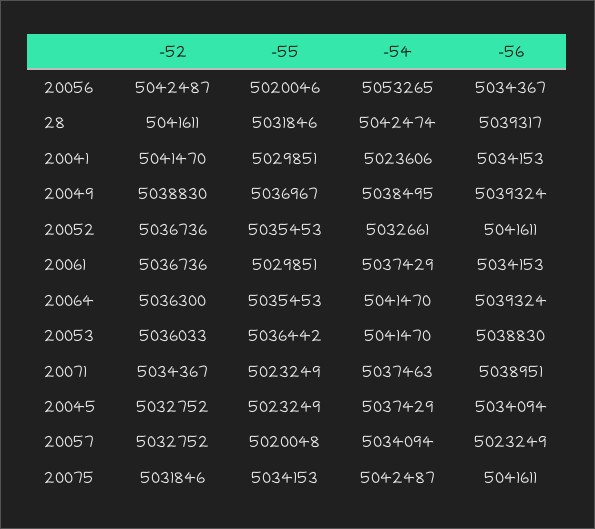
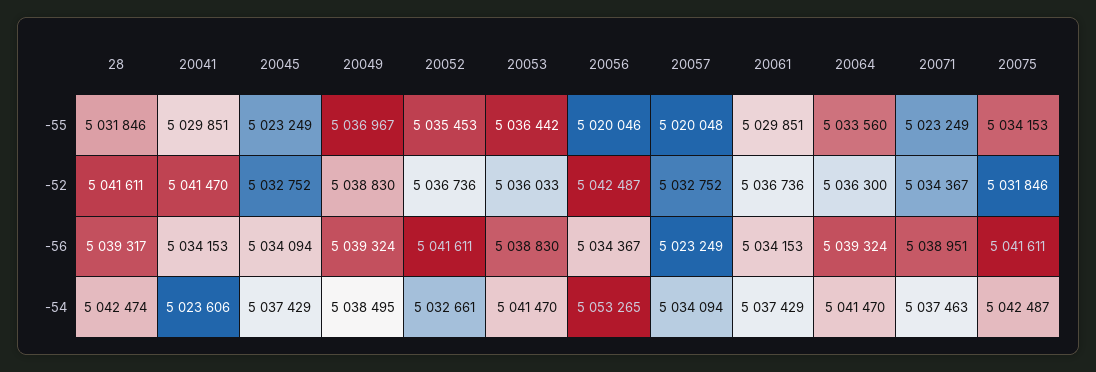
  {
    "-52": {
      "20056": 5042487,
      "28": 5041611,
      "20041": 5041470,
      "20049": 5038830,
      "20052": 5036736,
      "20061": 5036736,
      "20064": 5036300,
      "20053": 5036033,
      "20071": 5034367,
      "20045": 5032752,
      "20057": 5032752,
      "20075": 5031846
    },
    "-55": {
      "20056": 5020046,
      "28": 5031846,
      "20041": 5029851,
      "20049": 5036967,
      "20052": 5035453,
      "20061": 5029851,
-     "20064": 5035453,
+     "20064": 5033560,
      "20053": 5036442,
      "20071": 5023249,
      "20045": 5023249,
      "20057": 5020048,
      "20075": 5034153
    },
    "-54": {
      "20056": 5053265,
      "28": 5042474,
      "20041": 5023606,
      "20049": 5038495,
      "20052": 5032661,
      "20061": 5037429,
      "20064": 5041470,
      "20053": 5041470,
      "20071": 5037463,
      "20045": 5037429,
      "20057": 5034094,
      "20075": 5042487
    },
    "-56": {
      "20056": 5034367,
      "28": 5039317,
      "20041": 5034153,
      "20049": 5039324,
      "20052": 5041611,
      "20061": 5034153,
      "20064": 5039324,
      "20053": 5038830,
      "20071": 5038951,
      "20045": 5034094,
      "20057": 5023249,
      "20075": 5041611
    }
  }

